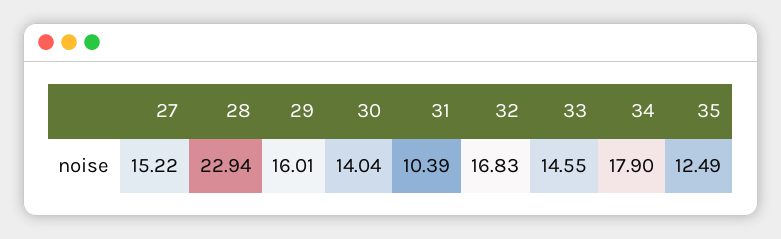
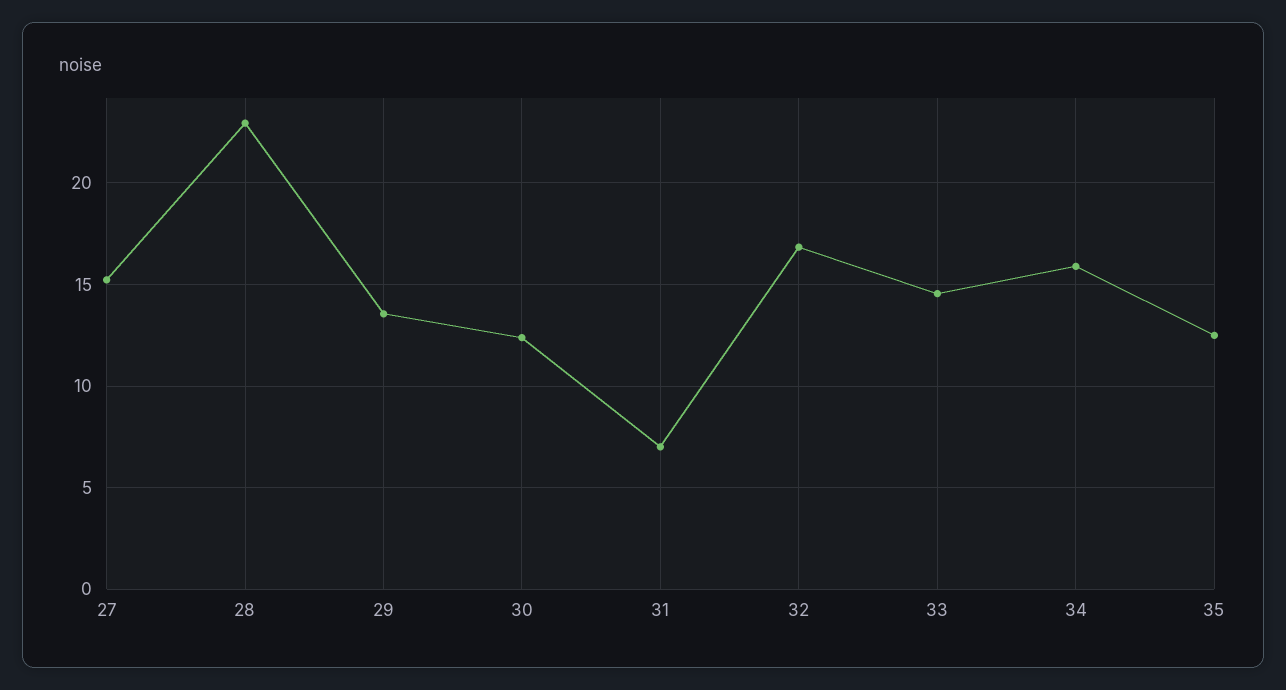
  {
    "27": 15.22,
    "28": 22.94,
-   "29": 16.01,
+   "29": 13.5,
-   "30": 14.04,
+   "30": 12.5,
-   "31": 10.39,
+   "31": 7,
    "32": 16.83,
    "33": 14.55,
-   "34": 17.9,
+   "34": 16,
    "35": 12.49
  }

